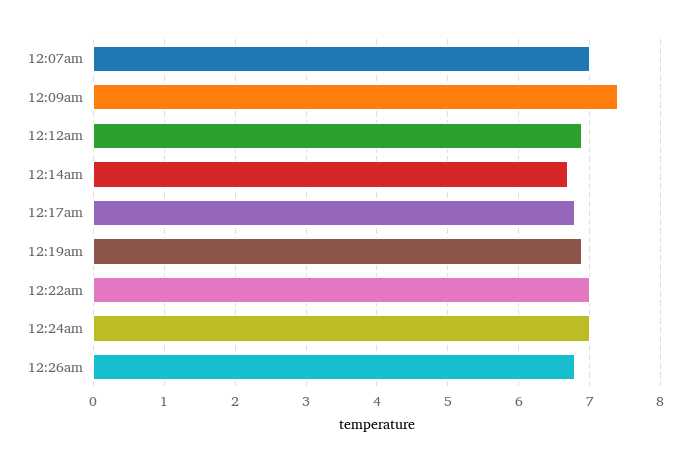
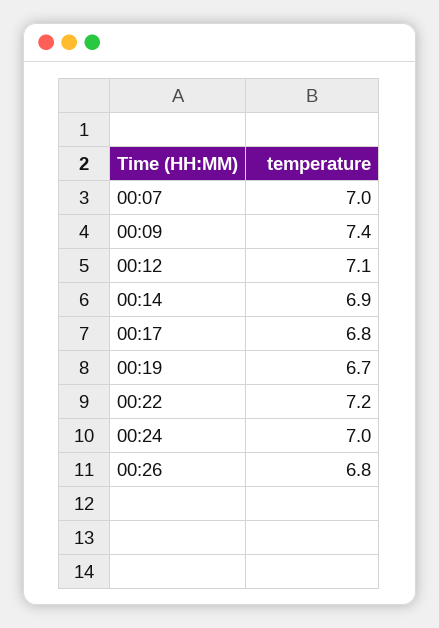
  {
    "12:07am": 7,
    "12:09am": 7.4,
-   "12:12am": 6.9,
+   "12:12am": 7.1,
-   "12:14am": 6.7,
+   "12:14am": 6.9,
    "12:17am": 6.8,
-   "12:19am": 6.9,
+   "12:19am": 6.7,
-   "12:22am": 7,
+   "12:22am": 7.2,
    "12:24am": 7,
    "12:26am": 6.8
  }

